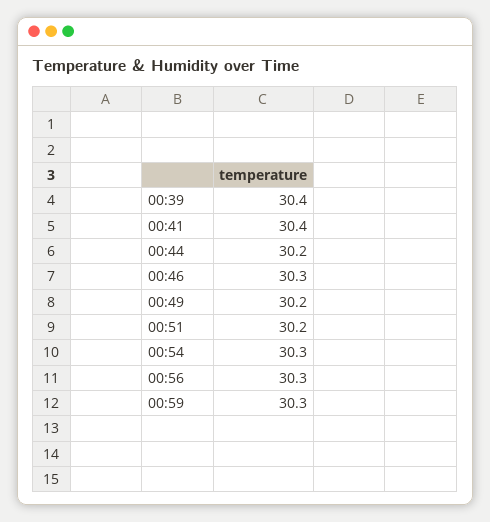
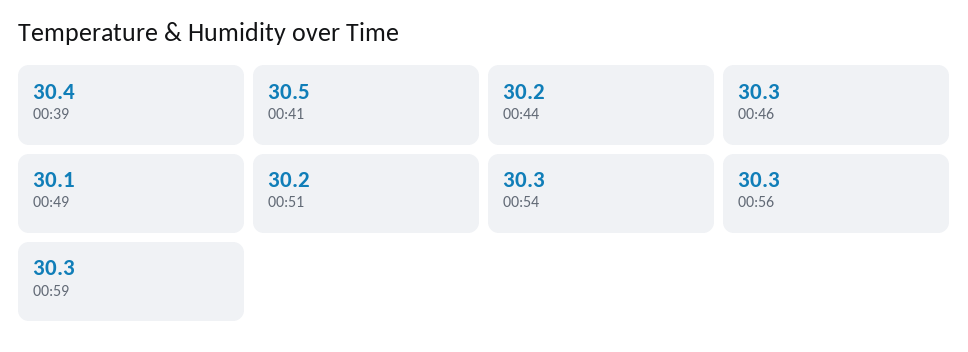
  {
    "00:39": 30.4,
-   "00:41": 30.4,
+   "00:41": 30.5,
    "00:44": 30.2,
    "00:46": 30.3,
-   "00:49": 30.2,
+   "00:49": 30.1,
    "00:51": 30.2,
    "00:54": 30.3,
    "00:56": 30.3,
    "00:59": 30.3
  }

